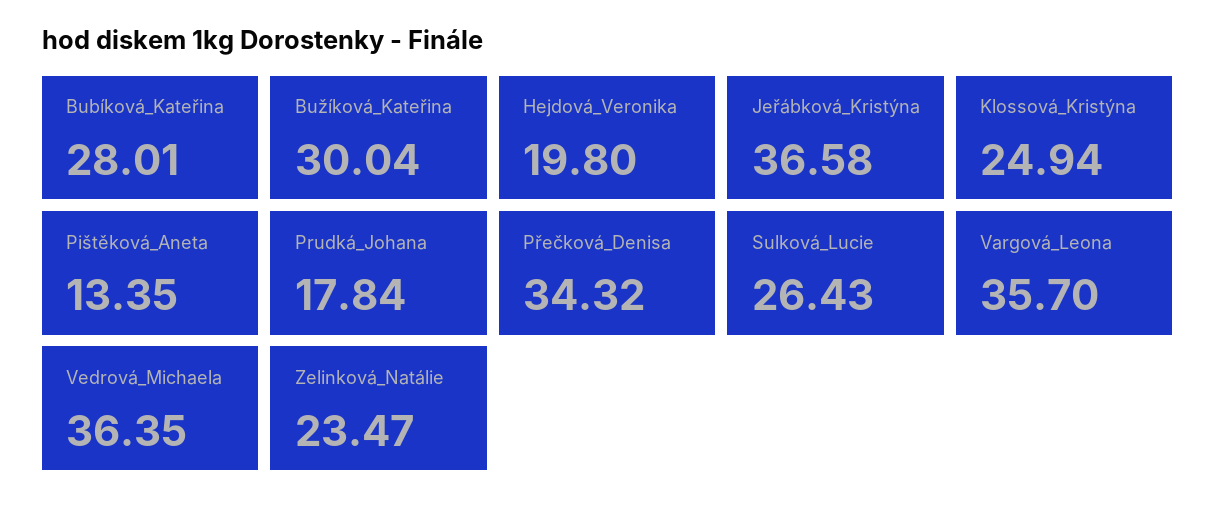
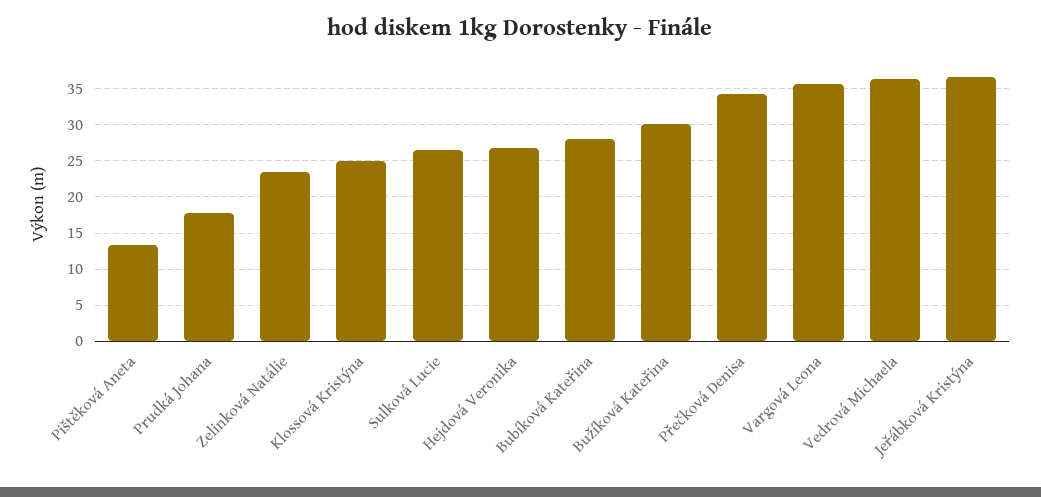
  {
    "Bubíková_Kateřina": 28.01,
    "Bužíková_Kateřina": 30.04,
-   "Hejdová_Veronika": 19.8,
+   "Hejdová_Veronika": 27,
    "Jeřábková_Kristýna": 36.58,
    "Klossová_Kristýna": 24.94,
    "Pištěková_Aneta": 13.35,
    "Prudká_Johana": 17.84,
    "Přečková_Denisa": 34.32,
    "Sulková_Lucie": 26.43,
    "Vargová_Leona": 35.7,
    "Vedrová_Michaela": 36.35,
    "Zelinková_Natálie": 23.47
  }

